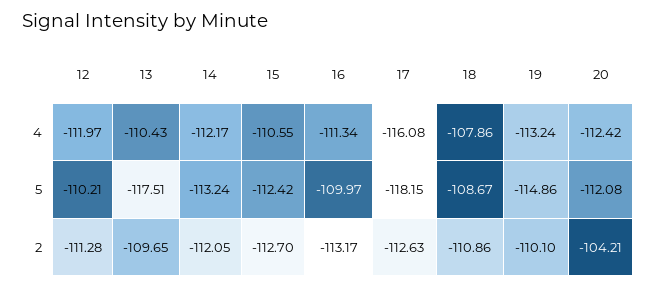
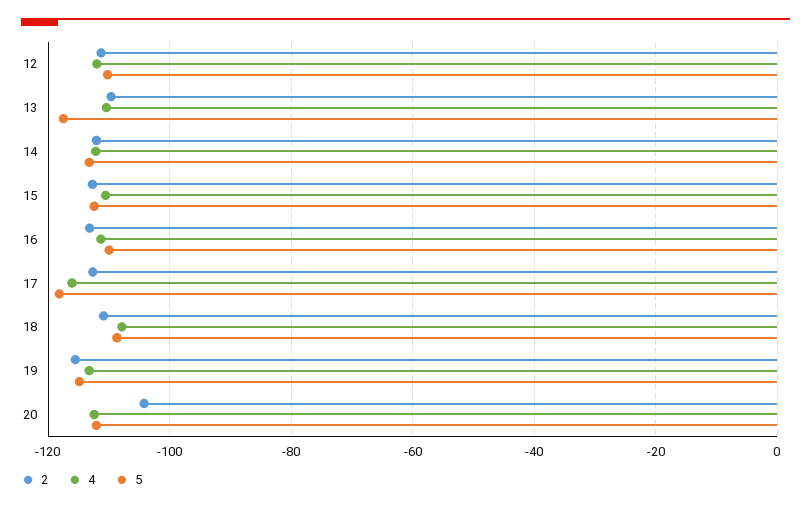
  {
    "4": {
      "12": -111.97,
      "13": -110.43,
      "14": -112.17,
      "15": -110.55,
      "16": -111.34,
      "17": -116.08,
      "18": -107.86,
      "19": -113.24,
      "20": -112.42
    },
    "5": {
      "12": -110.21,
      "13": -117.51,
      "14": -113.24,
      "15": -112.42,
      "16": -109.97,
      "17": -118.15,
      "18": -108.67,
      "19": -114.86,
      "20": -112.08
    },
    "2": {
      "12": -111.28,
      "13": -109.65,
      "14": -112.05,
      "15": -112.7,
      "16": -113.17,
      "17": -112.63,
      "18": -110.86,
-     "19": -110.1,
+     "19": -116,
      "20": -104.21
    }
  }

